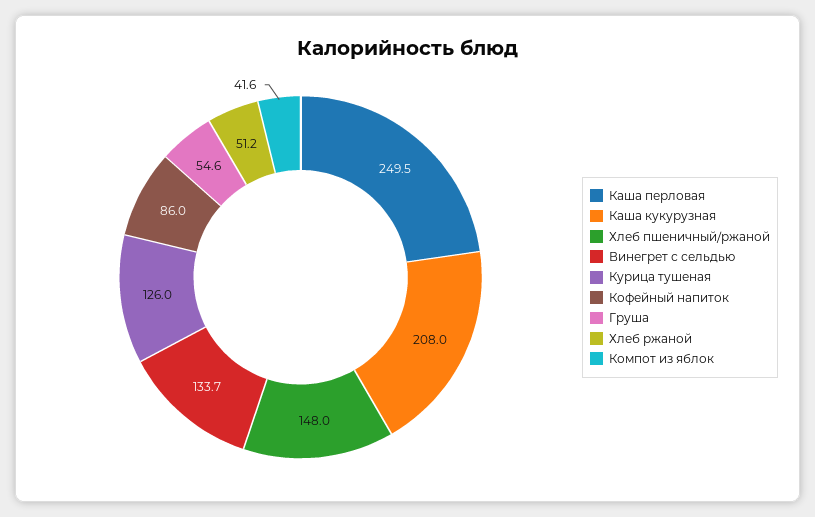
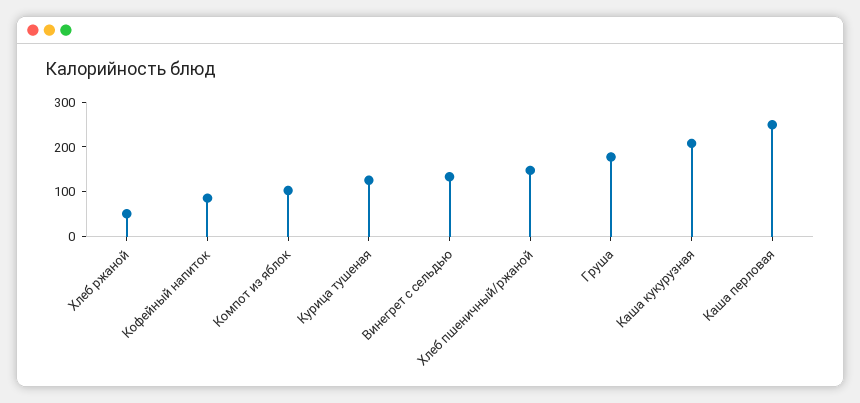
  {
    "Каша перловая": 249.5,
    "Каша кукурузная": 208,
    "Хлеб пшеничный/ржаной": 148,
    "Винегрет с сельдью": 133.7,
    "Курица тушеная": 126,
    "Кофейный напиток": 86,
-   "Груша": 54.6,
+   "Груша": 180,
    "Хлеб ржаной": 51.2,
-   "Компот из яблок": 41.6
+   "Компот из яблок": 100
  }

